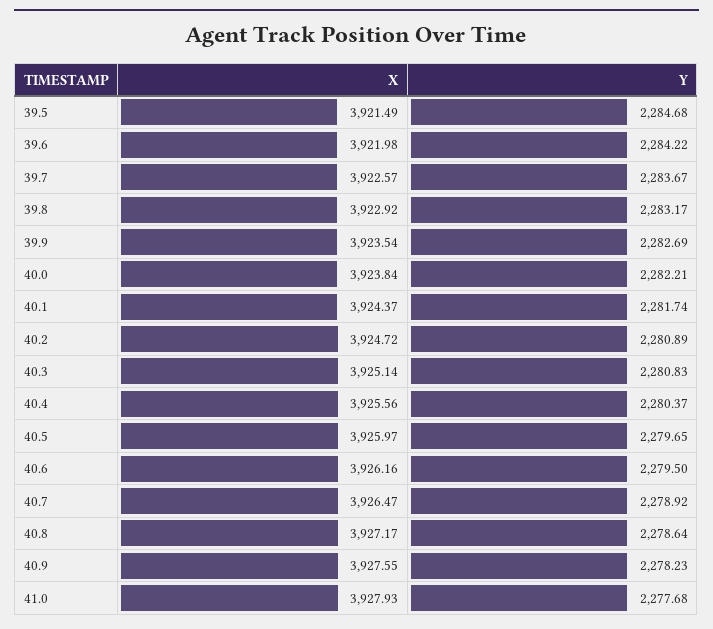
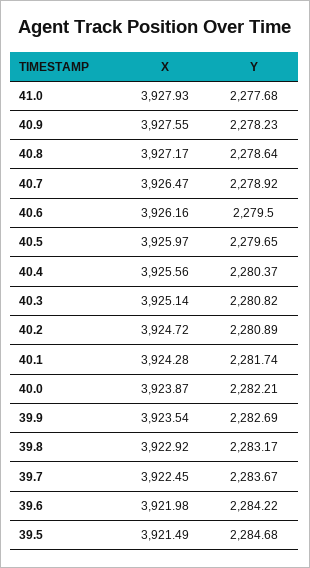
  {
    "X": {
      "39.5": 3921.49,
      "39.6": 3921.98,
-     "39.7": 3922.57,
+     "39.7": 3922.45,
      "39.8": 3922.92,
      "39.9": 3923.54,
-     "40.0": 3923.84,
+     "40.0": 3923.87,
-     "40.1": 3924.37,
+     "40.1": 3924.28,
      "40.2": 3924.72,
      "40.3": 3925.14,
      "40.4": 3925.56,
      "40.5": 3925.97,
      "40.6": 3926.16,
      "40.7": 3926.47,
      "40.8": 3927.17,
      "40.9": 3927.55,
      "41.0": 3927.93
    },
    "Y": {
      "39.5": 2284.68,
      "39.6": 2284.22,
      "39.7": 2283.67,
      "39.8": 2283.17,
      "39.9": 2282.69,
      "40.0": 2282.21,
      "40.1": 2281.74,
      "40.2": 2280.89,
-     "40.3": 2280.83,
+     "40.3": 2280.82,
      "40.4": 2280.37,
      "40.5": 2279.65,
      "40.6": 2279.5,
      "40.7": 2278.92,
      "40.8": 2278.64,
      "40.9": 2278.23,
      "41.0": 2277.68
    }
  }

